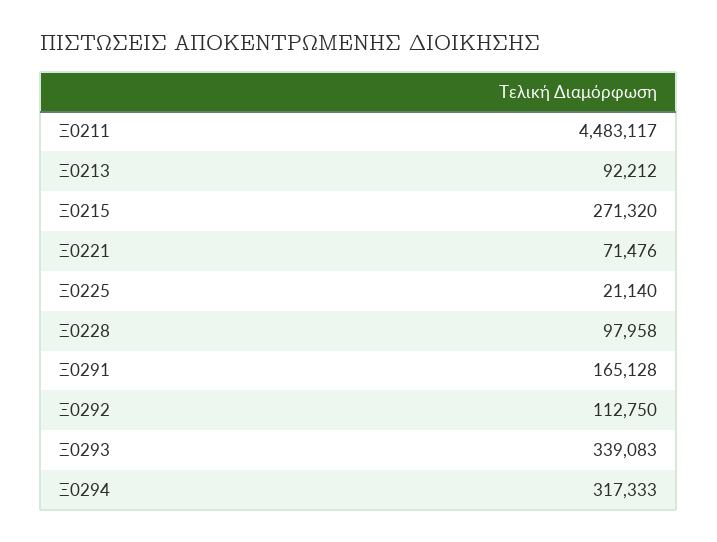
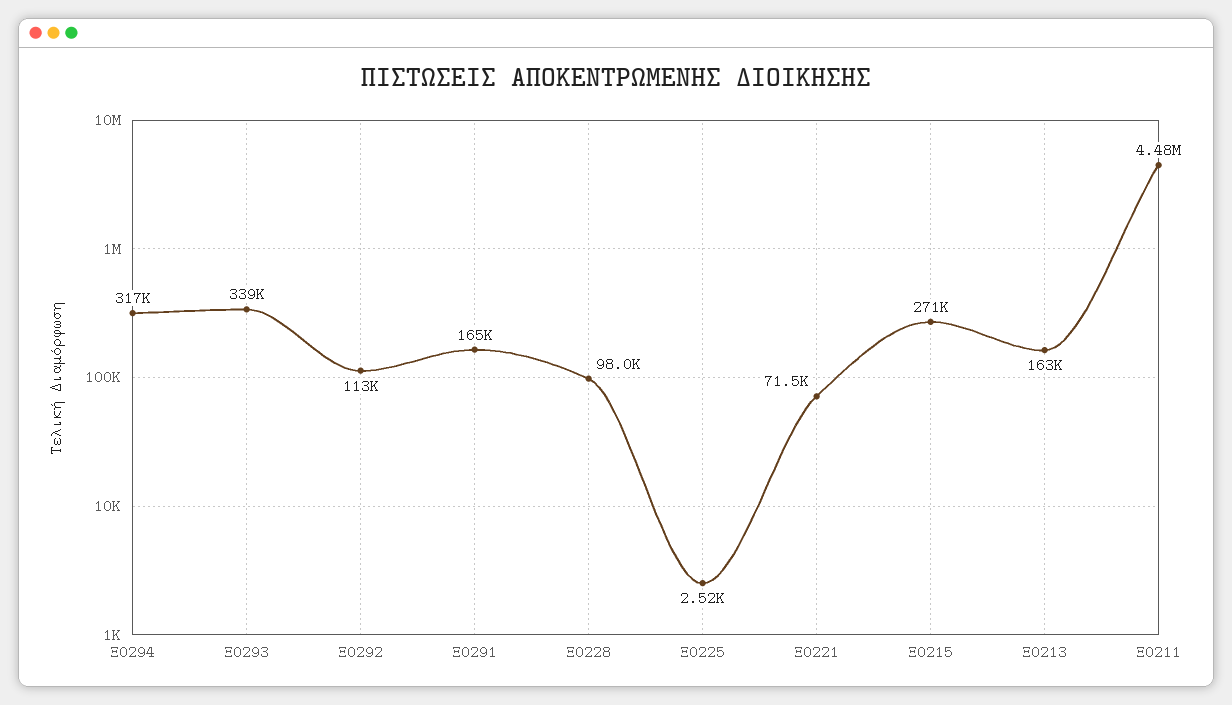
  {
    "Ξ0211": 4483117,
-   "Ξ0213": 92212,
+   "Ξ0213": 163000,
    "Ξ0215": 271320,
    "Ξ0221": 71476,
-   "Ξ0225": 21140,
+   "Ξ0225": 2520,
    "Ξ0228": 97958,
    "Ξ0291": 165128,
    "Ξ0292": 112750,
    "Ξ0293": 339083,
    "Ξ0294": 317333
  }

